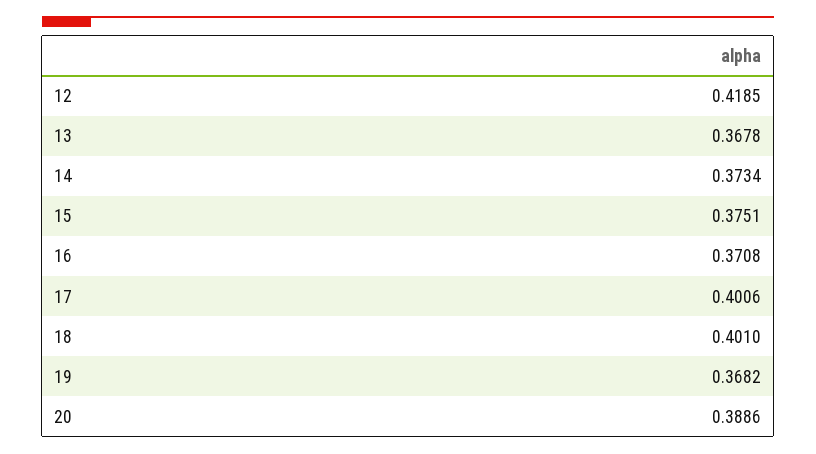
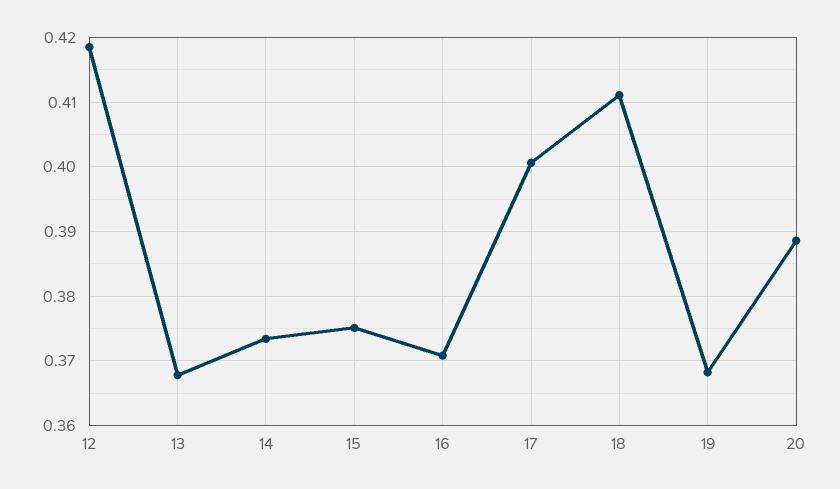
  {
    "12": 0.4185,
    "13": 0.3678,
    "14": 0.3734,
    "15": 0.3751,
    "16": 0.3708,
    "17": 0.4006,
-   "18": 0.401,
+   "18": 0.411,
    "19": 0.3682,
    "20": 0.3886
  }

